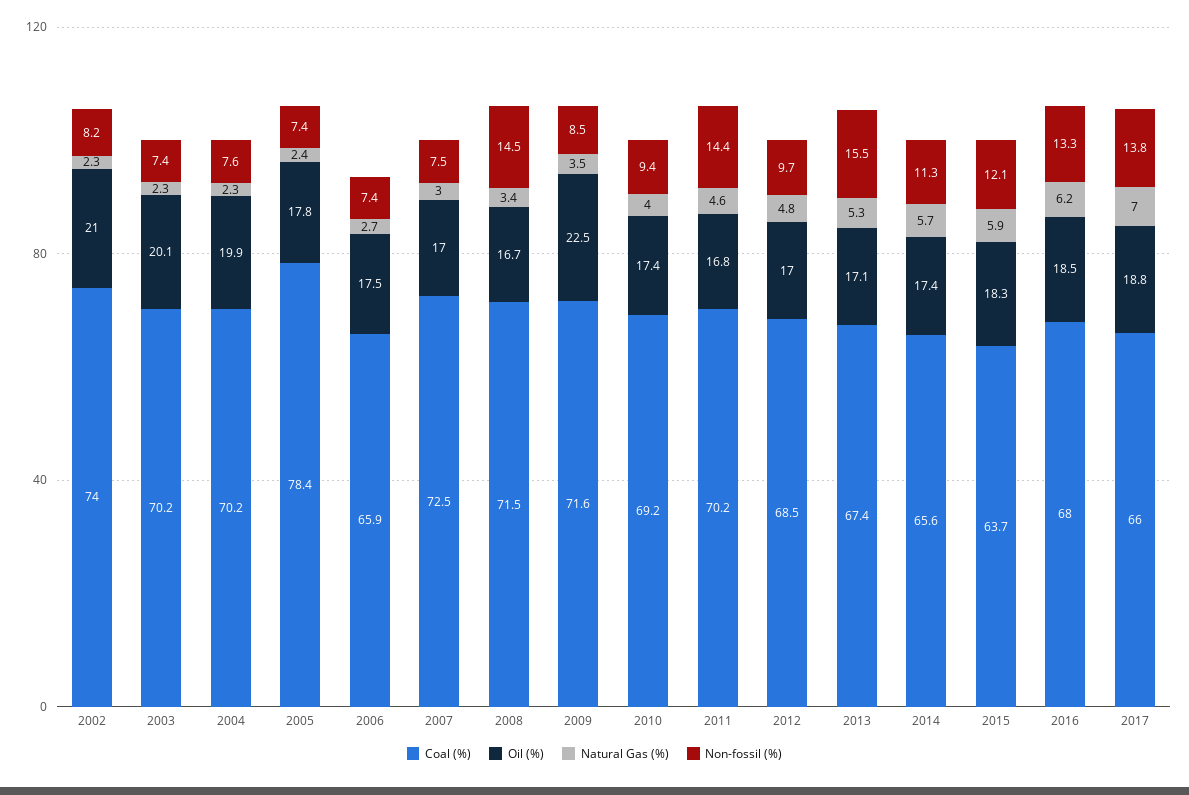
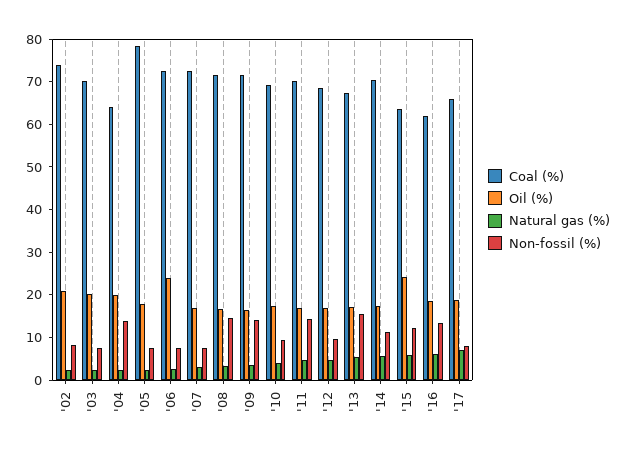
  {
    "Coal (%)": {
      "2002": 74,
      "2003": 70.2,
-     "2004": 70.2,
+     "2004": 64,
      "2005": 78.4,
-     "2006": 65.9,
+     "2006": 72,
      "2007": 72.5,
      "2008": 71.5,
      "2009": 71.6,
      "2010": 69.2,
      "2011": 70.2,
      "2012": 68.5,
      "2013": 67.4,
-     "2014": 65.6,
+     "2014": 70,
      "2015": 63.7,
-     "2016": 68,
+     "2016": 62,
      "2017": 66
    },
    "Oil (%)": {
      "2002": 21,
      "2003": 20.1,
      "2004": 19.9,
      "2005": 17.8,
-     "2006": 17.5,
+     "2006": 24,
      "2007": 17,
      "2008": 16.7,
-     "2009": 22.5,
+     "2009": 16,
      "2010": 17.4,
      "2011": 16.8,
      "2012": 17,
      "2013": 17.1,
      "2014": 17.4,
-     "2015": 18.3,
+     "2015": 24,
      "2016": 18.5,
      "2017": 18.8
    },
    "Natural Gas (%)": {
      "2002": 2.3,
      "2003": 2.3,
      "2004": 2.3,
      "2005": 2.4,
      "2006": 2.7,
      "2007": 3,
      "2008": 3.4,
      "2009": 3.5,
      "2010": 4,
      "2011": 4.6,
      "2012": 4.8,
      "2013": 5.3,
      "2014": 5.7,
      "2015": 5.9,
      "2016": 6.2,
      "2017": 7
    },
    "Non-fossil (%)": {
      "2002": 8.2,
      "2003": 7.4,
-     "2004": 7.6,
+     "2004": 14,
      "2005": 7.4,
      "2006": 7.4,
      "2007": 7.5,
      "2008": 14.5,
-     "2009": 8.5,
+     "2009": 14,
      "2010": 9.4,
      "2011": 14.4,
      "2012": 9.7,
      "2013": 15.5,
      "2014": 11.3,
      "2015": 12.1,
      "2016": 13.3,
-     "2017": 13.8
+     "2017": 8
    }
  }

